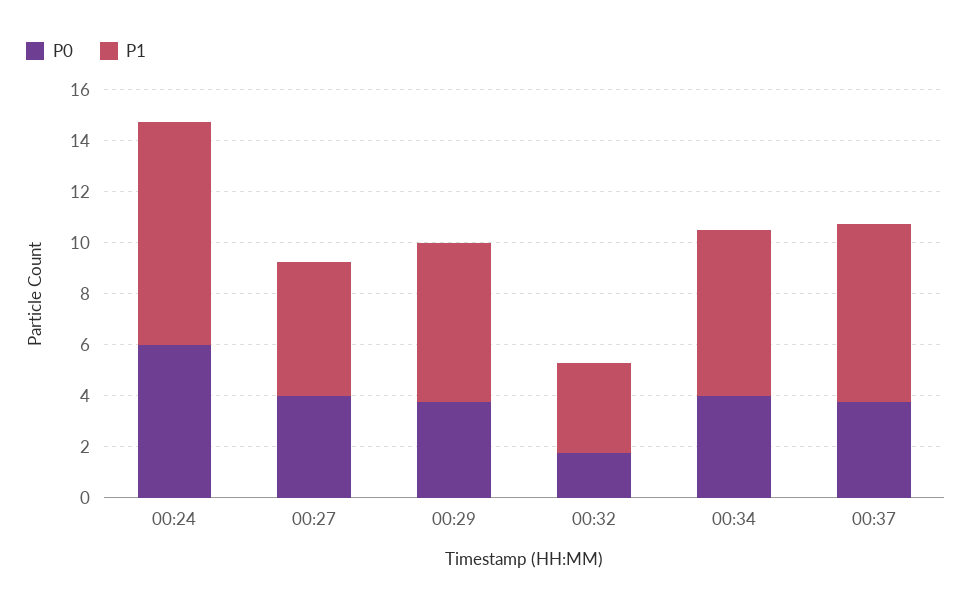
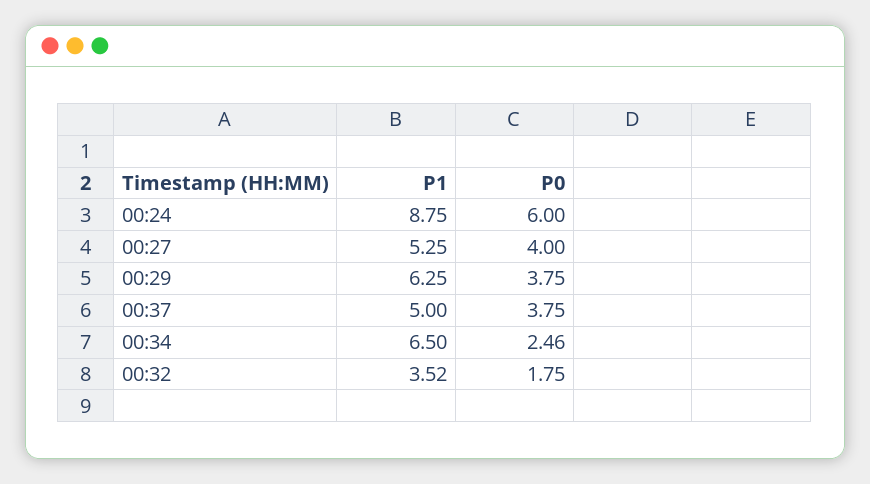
  {
    "P0": {
      "00:24": 6,
      "00:27": 4,
      "00:29": 3.75,
      "00:32": 1.75,
-     "00:34": 4,
+     "00:34": 2.46,
      "00:37": 3.75
    },
    "P1": {
      "00:24": 8.75,
      "00:27": 5.25,
      "00:29": 6.25,
      "00:32": 3.52,
      "00:34": 6.5,
-     "00:37": 7
+     "00:37": 5
    }
  }

